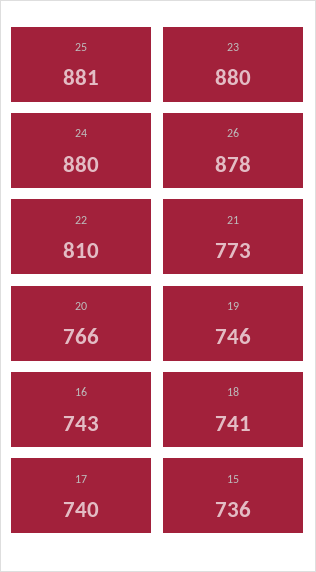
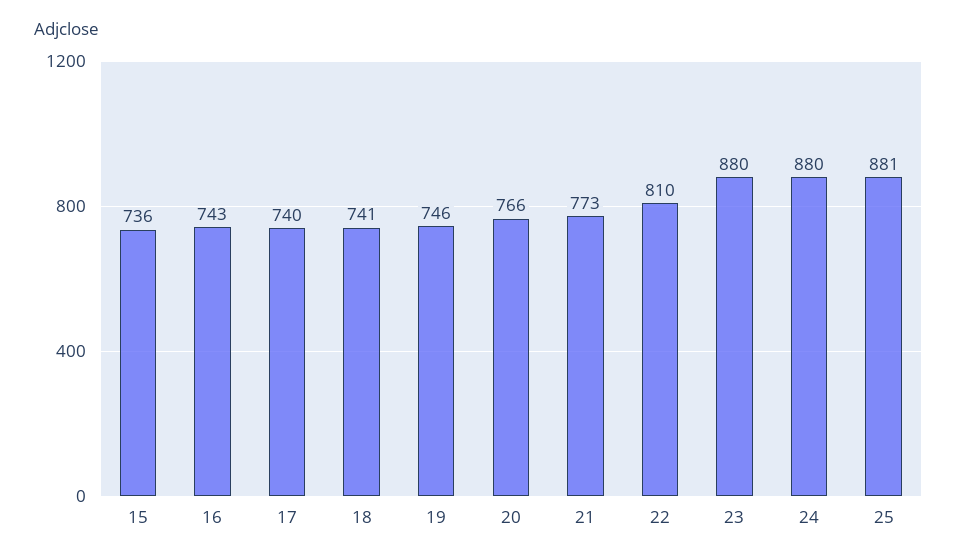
  {
    "25": 881,
    "23": 880,
    "24": 880,
-   "26": 878,
    "22": 810,
    "21": 773,
    "20": 766,
    "19": 746,
    "16": 743,
    "18": 741,
    "17": 740,
    "15": 736
  }

